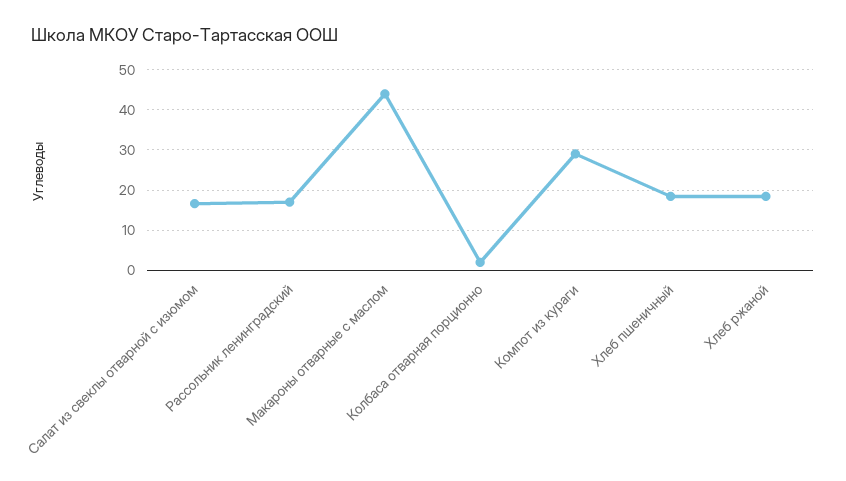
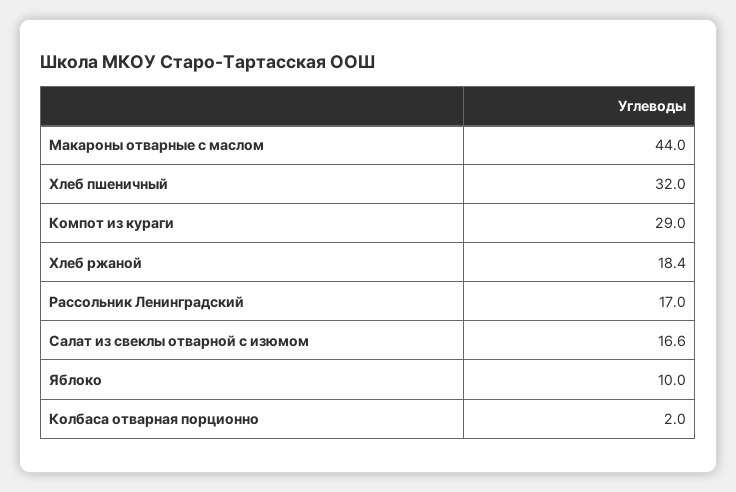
  {
    "Салат из свеклы отварной с изюмом": 16.6,
    "Рассольник ленинградский": 17,
    "Макароны отварные с маслом": 44,
    "Колбаса отварная порционно": 2,
    "Компот из кураги": 29,
-   "Хлеб пшеничный": 18,
+   "Хлеб пшеничный": 32,
-   "Хлеб ржаной": 18.4
+   "Хлеб ржаной": 18.4,
+   "Яблоко": 10
  }

